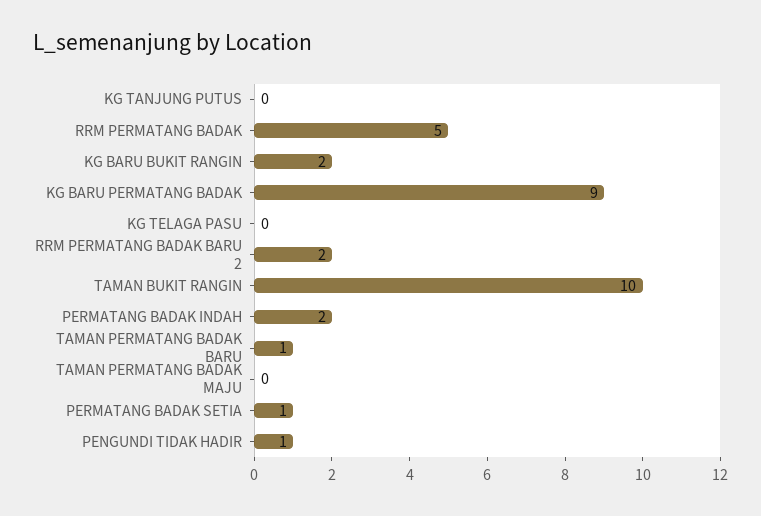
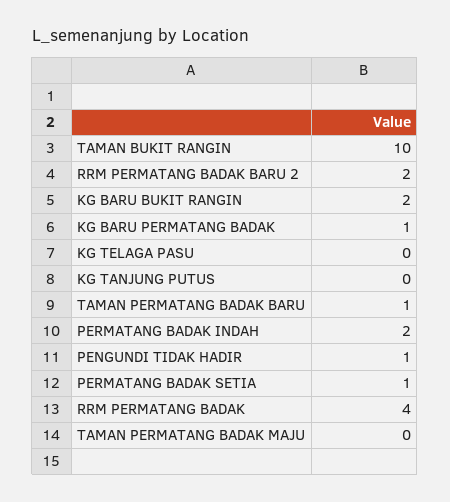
  {
    "KG TANJUNG PUTUS": 0,
-   "RRM PERMATANG BADAK": 5,
+   "RRM PERMATANG BADAK": 4,
    "KG BARU BUKIT RANGIN": 2,
-   "KG BARU PERMATANG BADAK": 9,
+   "KG BARU PERMATANG BADAK": 1,
    "KG TELAGA PASU": 0,
    "RRM PERMATANG BADAK BARU 2": 2,
    "TAMAN BUKIT RANGIN": 10,
    "PERMATANG BADAK INDAH": 2,
    "TAMAN PERMATANG BADAK BARU": 1,
    "TAMAN PERMATANG BADAK MAJU": 0,
    "PERMATANG BADAK SETIA": 1,
    "PENGUNDI TIDAK HADIR": 1
  }

